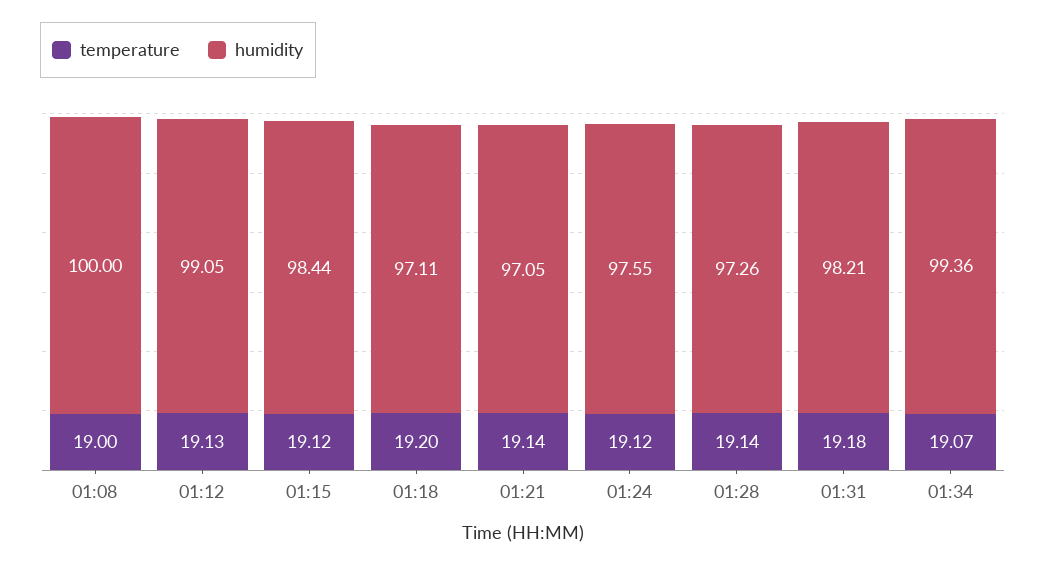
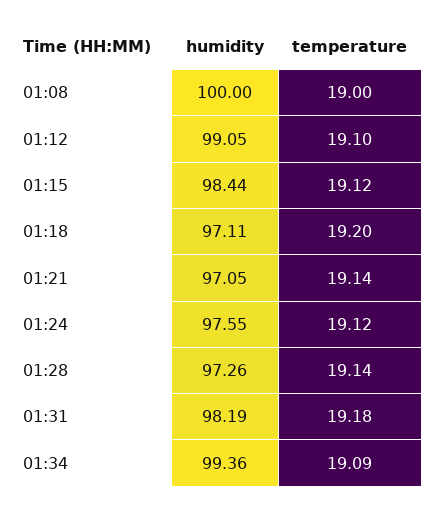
  {
    "temperature": {
      "01:08": 19,
-     "01:12": 19.13,
+     "01:12": 19.1,
      "01:15": 19.12,
      "01:18": 19.2,
      "01:21": 19.14,
      "01:24": 19.12,
      "01:28": 19.14,
      "01:31": 19.18,
-     "01:34": 19.07
+     "01:34": 19.09
    },
    "humidity": {
      "01:08": 100,
      "01:12": 99.05,
      "01:15": 98.44,
      "01:18": 97.11,
      "01:21": 97.05,
      "01:24": 97.55,
      "01:28": 97.26,
-     "01:31": 98.21,
+     "01:31": 98.19,
      "01:34": 99.36
    }
  }

